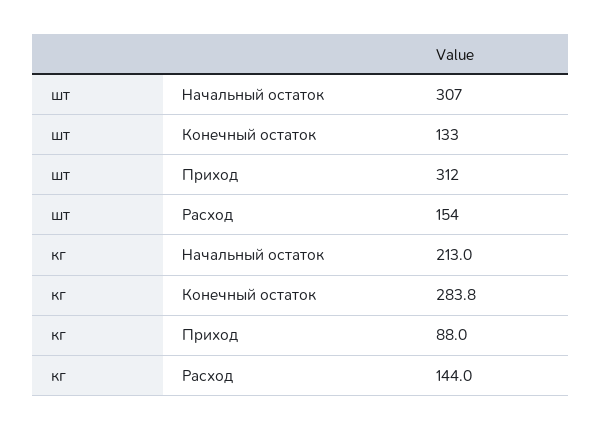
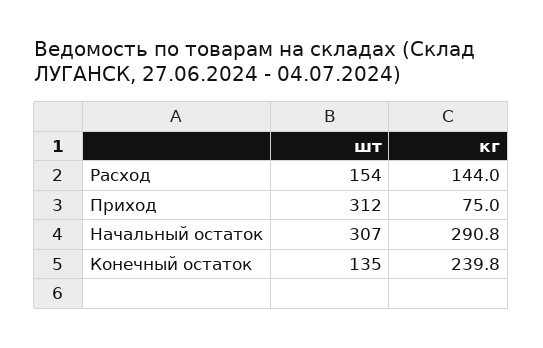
  {
    "шт": {
      "Начальный остаток": 307,
-     "Конечный остаток": 133,
+     "Конечный остаток": 135,
      "Приход": 312,
      "Расход": 154
    },
    "кг": {
-     "Начальный остаток": 213,
+     "Начальный остаток": 290.8,
-     "Конечный остаток": 283.8,
+     "Конечный остаток": 239.8,
-     "Приход": 88,
+     "Приход": 75,
      "Расход": 144
    }
  }

